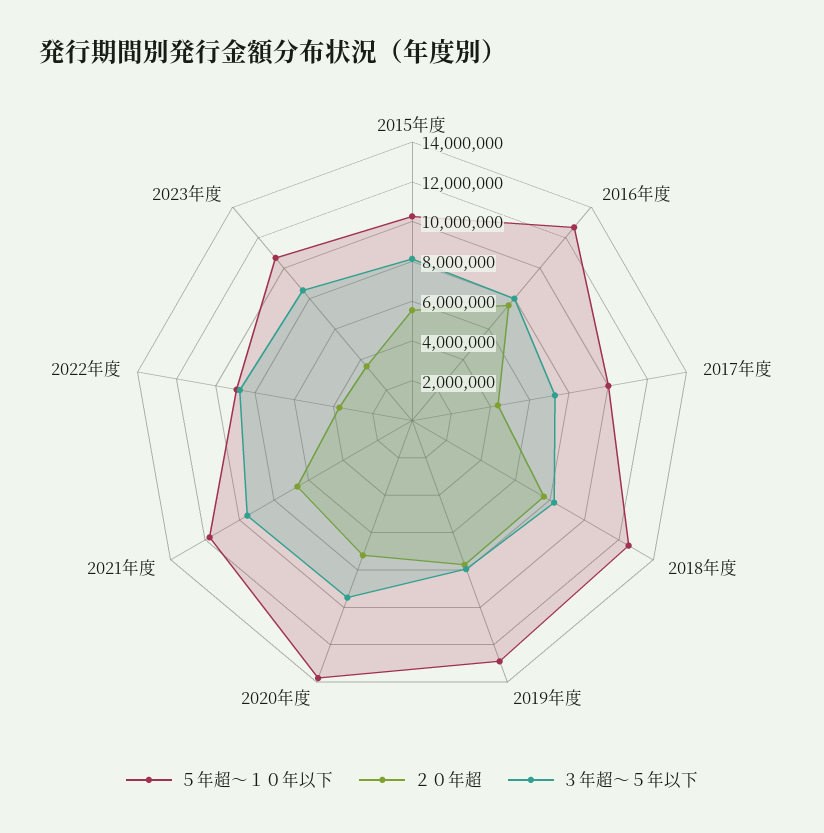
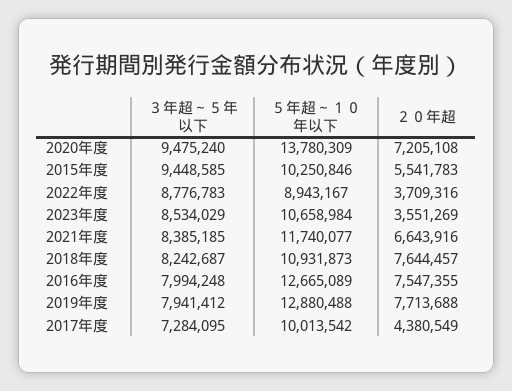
  {
    "５年超～１０年以下": {
      "2015年度": 10250846,
      "2016年度": 12665089,
      "2017年度": 10013542,
-     "2018年度": 12500000,
+     "2018年度": 10931873,
      "2019年度": 12880488,
      "2020年度": 13780309,
      "2021年度": 11740077,
      "2022年度": 8943167,
      "2023年度": 10658984
    },
    "２０年超": {
      "2015年度": 5541783,
      "2016年度": 7547355,
      "2017年度": 4380549,
      "2018年度": 7644457,
      "2019年度": 7713688,
      "2020年度": 7205108,
      "2021年度": 6643916,
      "2022年度": 3709316,
      "2023年度": 3551269
    },
    "３年超～５年以下": {
-     "2015年度": 8000000,
+     "2015年度": 9448585,
      "2016年度": 7994248,
      "2017年度": 7284095,
      "2018年度": 8242687,
      "2019年度": 7941412,
      "2020年度": 9475240,
-     "2021年度": 9500000,
+     "2021年度": 8385185,
      "2022年度": 8776783,
      "2023年度": 8534029
    }
  }

